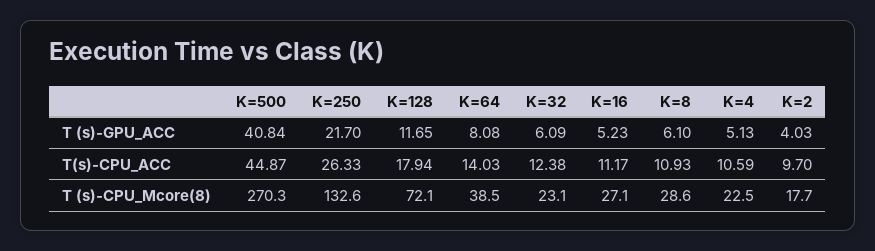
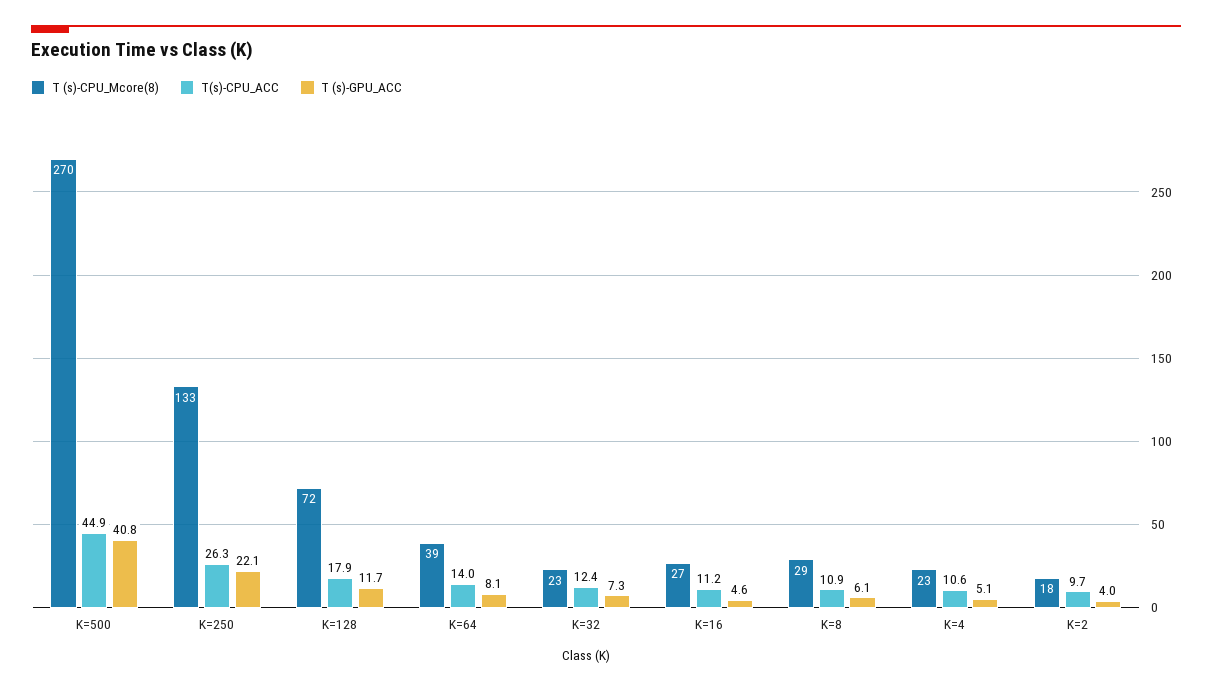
  {
    "T (s)-GPU_ACC": {
      "K=500": 40.84,
-     "K=250": 21.7,
+     "K=250": 22.1,
      "K=128": 11.65,
      "K=64": 8.08,
-     "K=32": 6.09,
+     "K=32": 7.3,
-     "K=16": 5.23,
+     "K=16": 4.6,
      "K=8": 6.1,
      "K=4": 5.13,
      "K=2": 4.03
    },
    "T(s)-CPU_ACC": {
      "K=500": 44.87,
      "K=250": 26.33,
      "K=128": 17.94,
      "K=64": 14.03,
      "K=32": 12.38,
      "K=16": 11.17,
      "K=8": 10.93,
      "K=4": 10.59,
      "K=2": 9.7
    },
    "T (s)-CPU_Mcore(8)": {
      "K=500": 270.3,
      "K=250": 132.6,
      "K=128": 72.1,
      "K=64": 38.5,
      "K=32": 23.1,
      "K=16": 27.1,
      "K=8": 28.6,
      "K=4": 22.5,
      "K=2": 17.7
    }
  }

